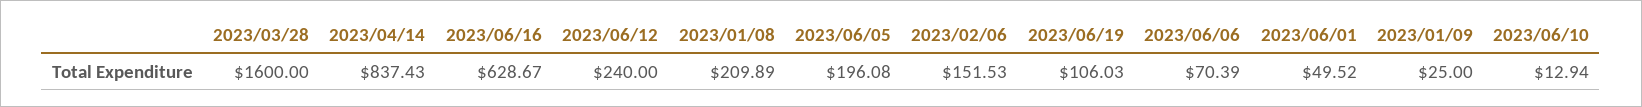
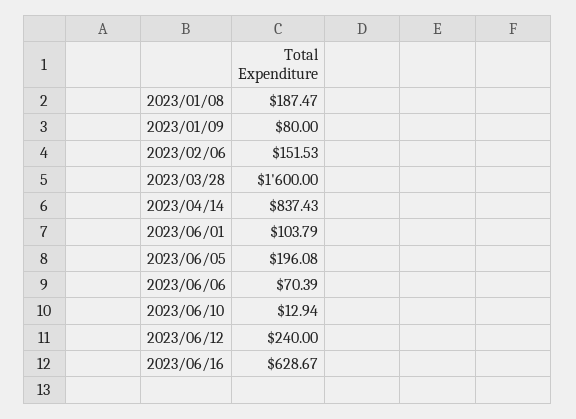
  {
    "2023/03/28": 1600,
    "2023/04/14": 837.43,
    "2023/06/16": 628.67,
    "2023/06/12": 240,
-   "2023/01/08": 209.89,
+   "2023/01/08": 187.47,
    "2023/06/05": 196.08,
    "2023/02/06": 151.53,
-   "2023/06/19": 106.03,
    "2023/06/06": 70.39,
-   "2023/06/01": 49.52,
+   "2023/06/01": 103.79,
-   "2023/01/09": 25,
+   "2023/01/09": 80,
    "2023/06/10": 12.94
  }

